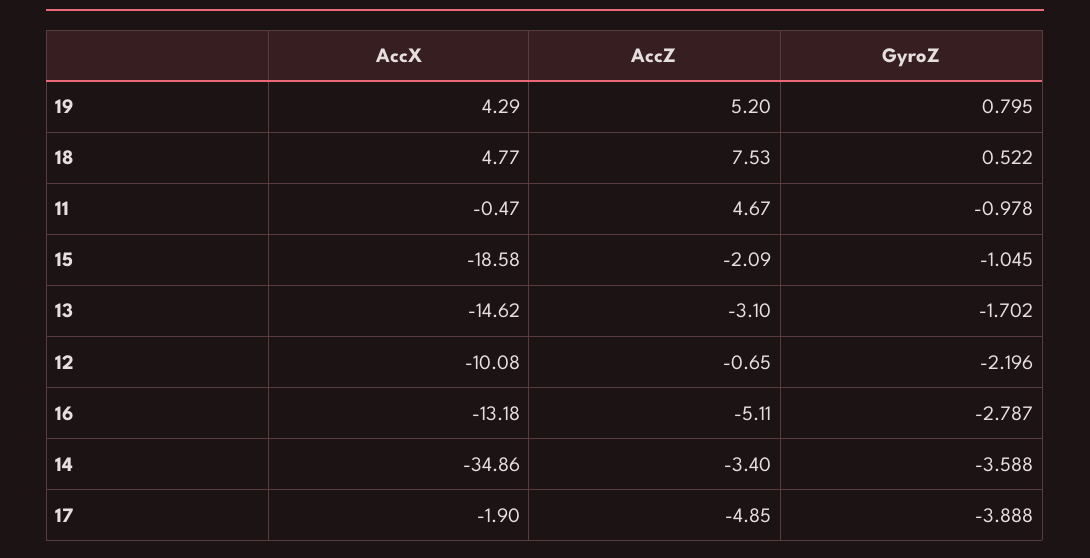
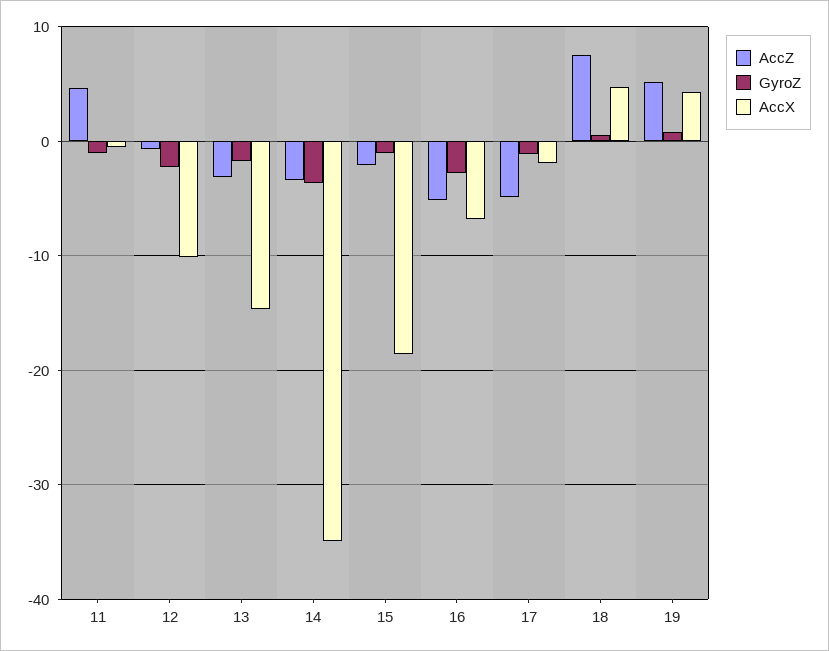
  {
    "AccX": {
      "19": 4.29,
      "18": 4.77,
      "11": -0.47,
      "15": -18.58,
      "13": -14.62,
      "12": -10.08,
-     "16": -13.18,
+     "16": -7,
      "14": -34.86,
      "17": -1.9
    },
    "AccZ": {
      "19": 5.2,
      "18": 7.53,
      "11": 4.67,
      "15": -2.09,
      "13": -3.1,
      "12": -0.65,
      "16": -5.11,
      "14": -3.4,
      "17": -4.85
    },
    "GyroZ": {
      "19": 0.795,
      "18": 0.522,
      "11": -0.978,
      "15": -1.045,
      "13": -1.702,
      "12": -2.196,
      "16": -2.787,
      "14": -3.588,
-     "17": -3.888
+     "17": -1
    }
  }

